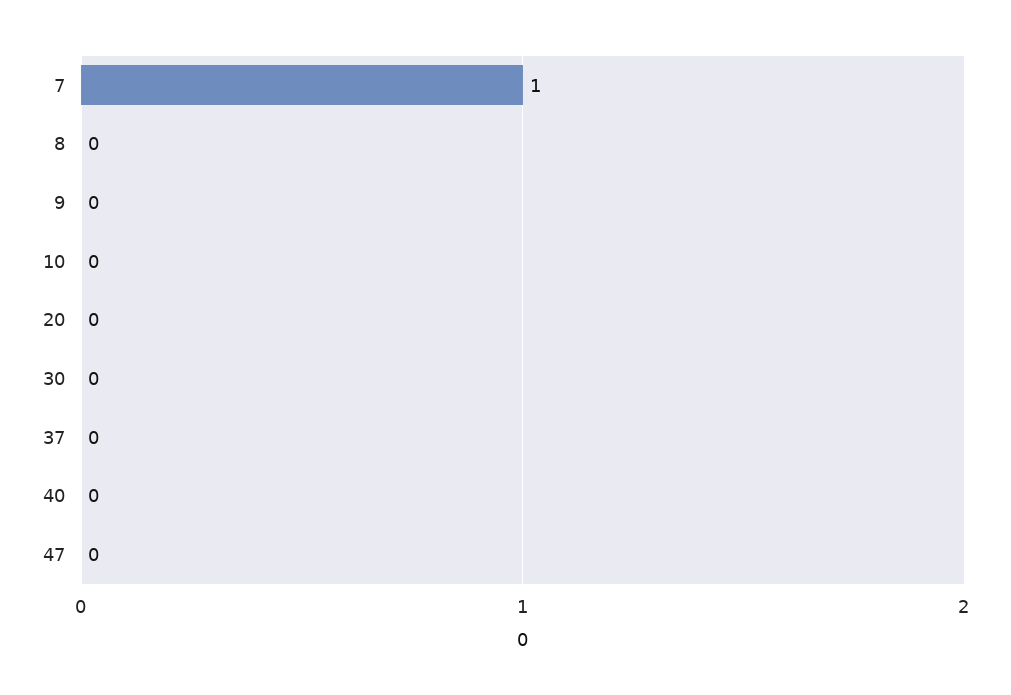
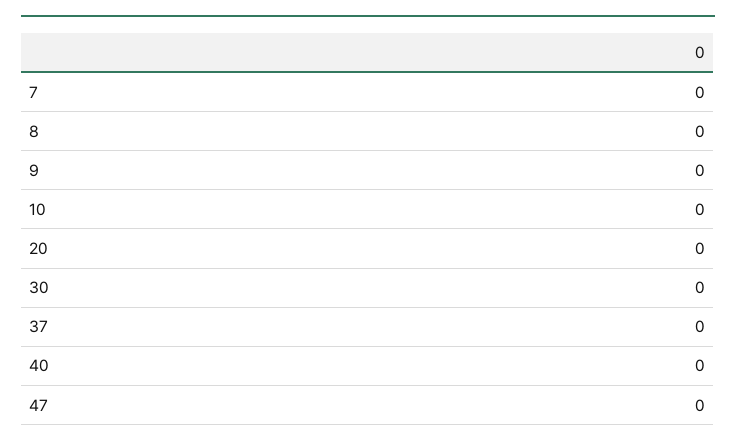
  {
-   "7": 1,
+   "7": 0,
    "8": 0,
    "9": 0,
    "10": 0,
    "20": 0,
    "30": 0,
    "37": 0,
    "40": 0,
    "47": 0
  }

